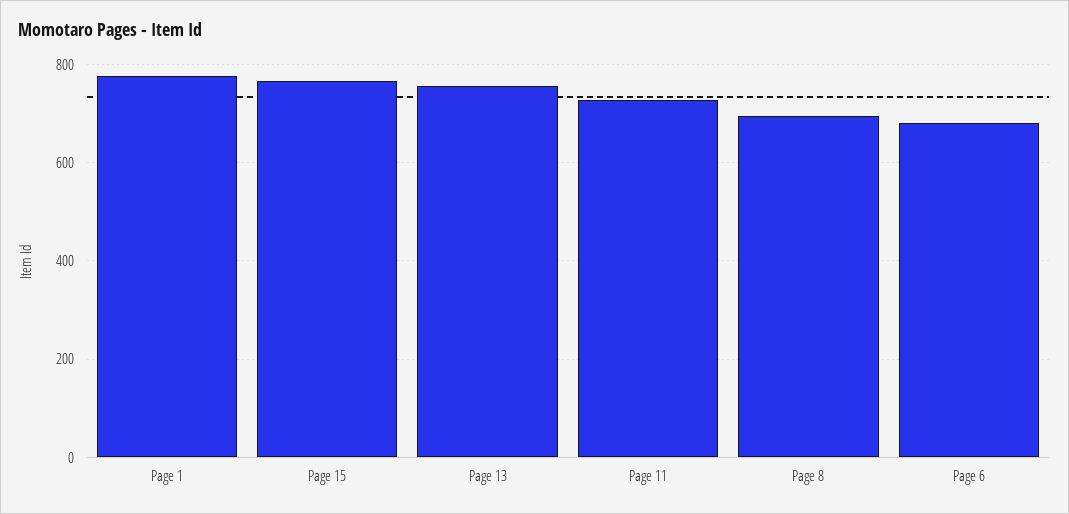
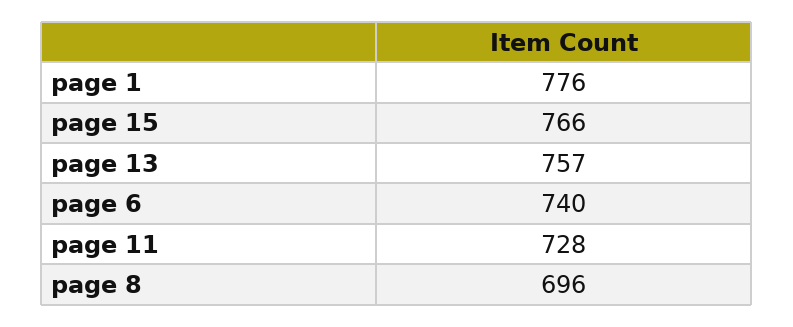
  {
    "Page 1": 776,
    "Page 15": 766,
    "Page 13": 757,
    "Page 11": 728,
    "Page 8": 696,
-   "Page 6": 680
+   "Page 6": 740
  }

